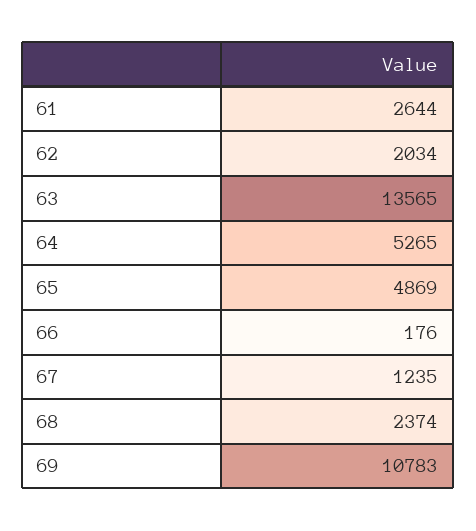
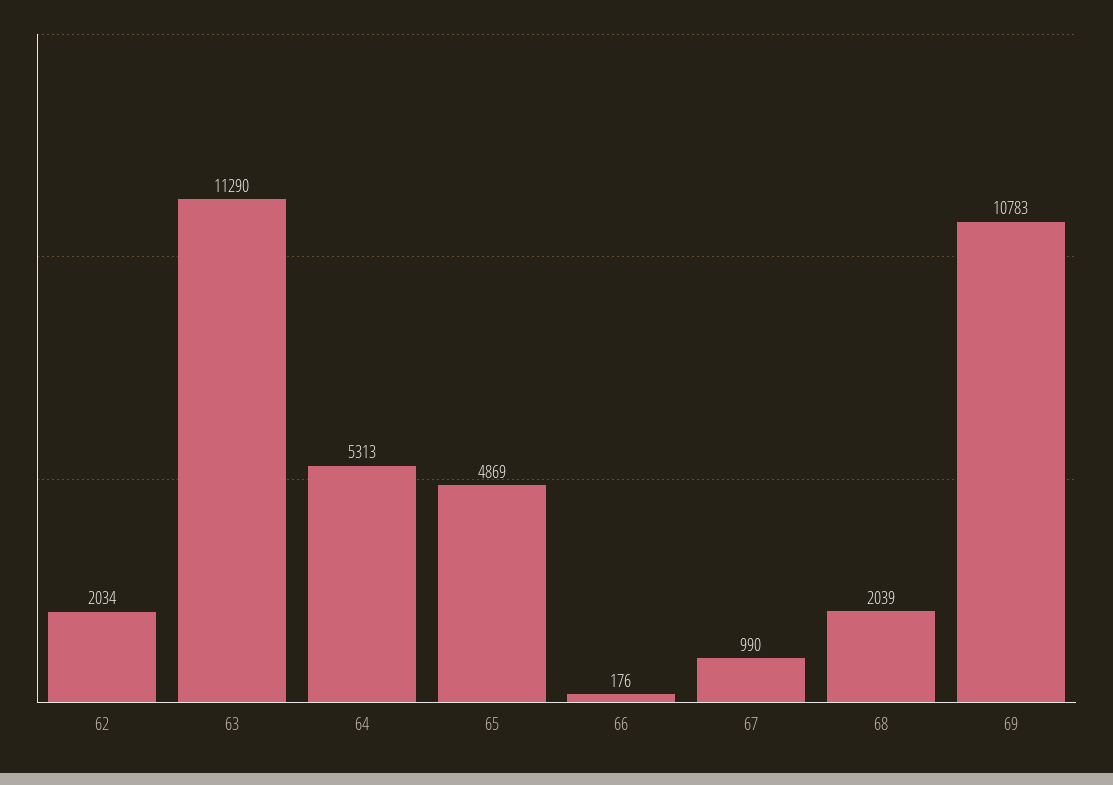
  {
-   "61": 2644,
    "62": 2034,
-   "63": 13565,
+   "63": 11290,
-   "64": 5265,
+   "64": 5313,
    "65": 4869,
    "66": 176,
-   "67": 1235,
+   "67": 990,
-   "68": 2374,
+   "68": 2039,
    "69": 10783
  }

